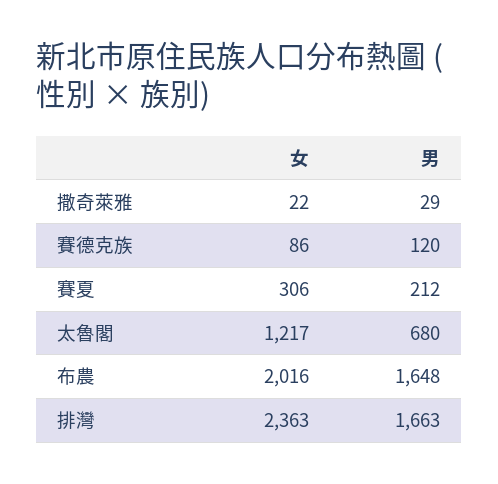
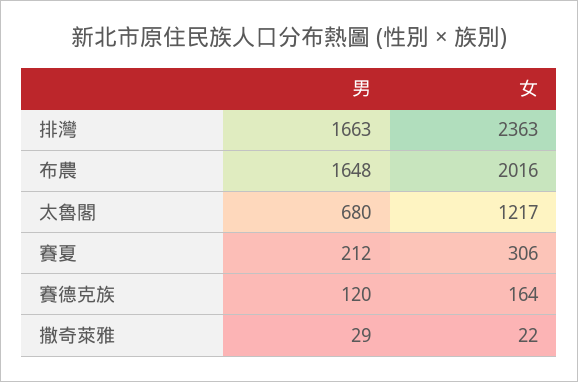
  {
    "女": {
      "撒奇萊雅": 22,
-     "賽德克族": 86,
+     "賽德克族": 164,
      "賽夏": 306,
      "太魯閣": 1217,
      "布農": 2016,
      "排灣": 2363
    },
    "男": {
      "撒奇萊雅": 29,
      "賽德克族": 120,
      "賽夏": 212,
      "太魯閣": 680,
      "布農": 1648,
      "排灣": 1663
    }
  }

